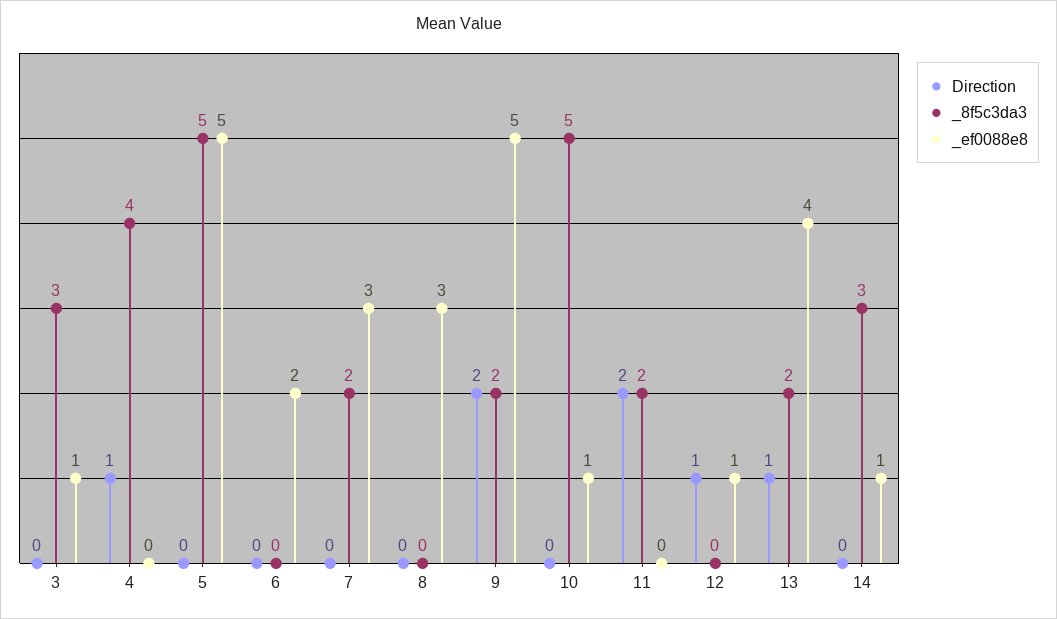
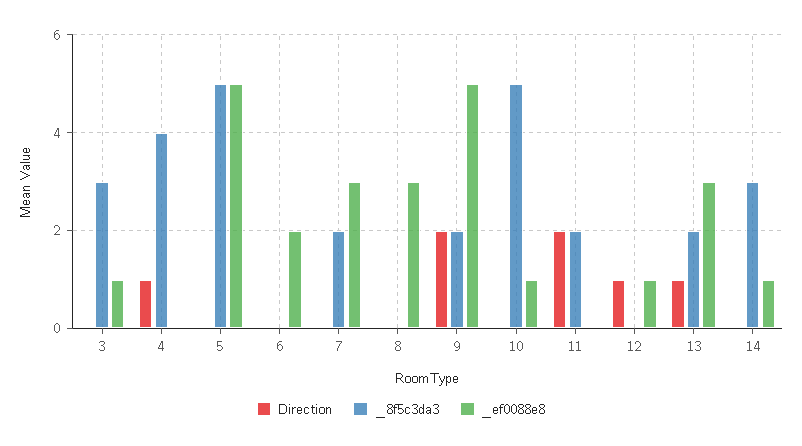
  {
    "Direction": {
      "3": 0,
      "4": 1,
      "5": 0,
      "6": 0,
      "7": 0,
      "8": 0,
      "9": 2,
      "10": 0,
      "11": 2,
      "12": 1,
      "13": 1,
      "14": 0
    },
    "_8f5c3da3": {
      "3": 3,
      "4": 4,
      "5": 5,
      "6": 0,
      "7": 2,
      "8": 0,
      "9": 2,
      "10": 5,
      "11": 2,
      "12": 0,
      "13": 2,
      "14": 3
    },
    "_ef0088e8": {
      "3": 1,
      "4": 0,
      "5": 5,
      "6": 2,
      "7": 3,
      "8": 3,
      "9": 5,
      "10": 1,
      "11": 0,
      "12": 1,
-     "13": 4,
+     "13": 3,
      "14": 1
    }
  }

